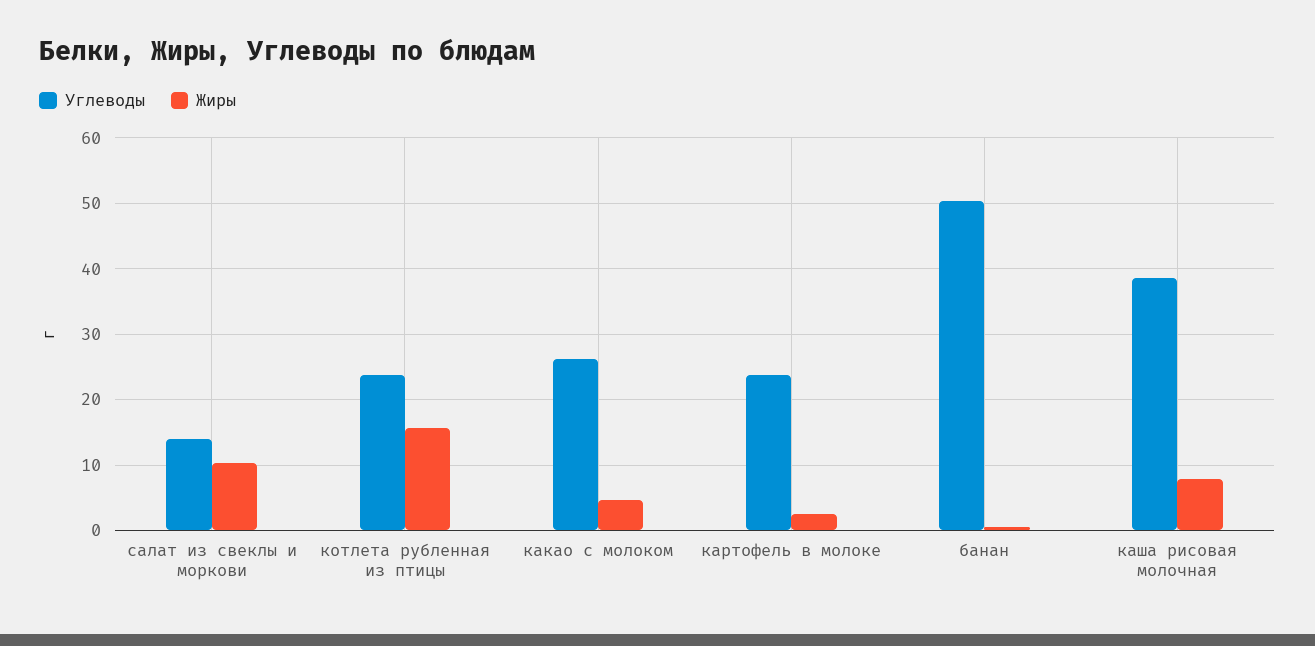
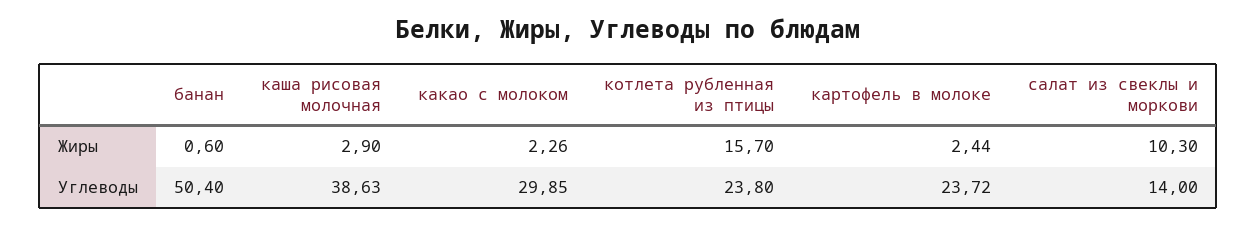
  {
    "Углеводы": {
      "салат из свеклы и моркови": 14,
      "котлета рубленная из птицы": 23.8,
-     "какао с молоком": 26,
+     "какао с молоком": 29.85,
      "картофель в молоке": 23.72,
      "банан": 50.4,
      "каша рисовая молочная": 38.63
    },
    "Жиры": {
      "салат из свеклы и моркови": 10.3,
      "котлета рубленная из птицы": 15.7,
-     "какао с молоком": 5,
+     "какао с молоком": 2.26,
      "картофель в молоке": 2.44,
      "банан": 0.6,
-     "каша рисовая молочная": 8
+     "каша рисовая молочная": 2.9
    }
  }

